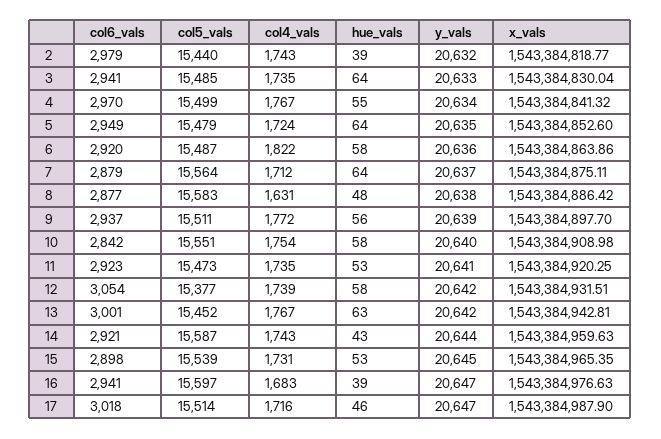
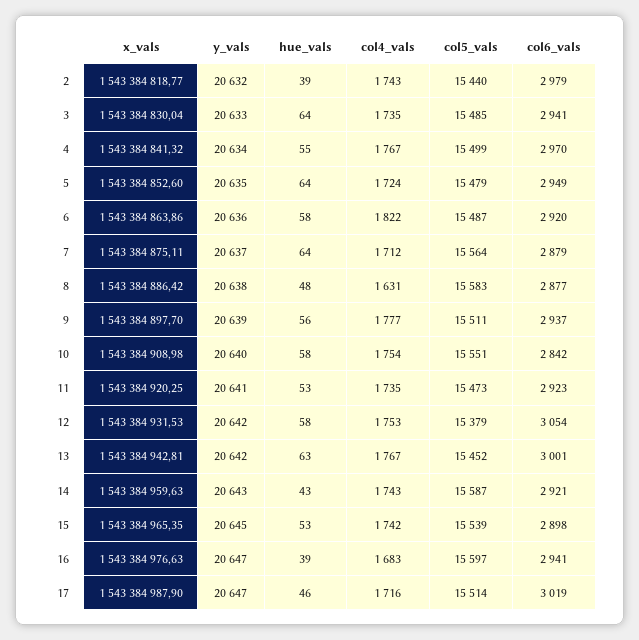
  {
    "col6_vals": {
      "2": 2979,
      "3": 2941,
      "4": 2970,
      "5": 2949,
      "6": 2920,
      "7": 2879,
      "8": 2877,
      "9": 2937,
      "10": 2842,
      "11": 2923,
      "12": 3054,
      "13": 3001,
      "14": 2921,
      "15": 2898,
      "16": 2941,
-     "17": 3018
+     "17": 3019
    },
    "col5_vals": {
      "2": 15440,
      "3": 15485,
      "4": 15499,
      "5": 15479,
      "6": 15487,
      "7": 15564,
      "8": 15583,
      "9": 15511,
      "10": 15551,
      "11": 15473,
-     "12": 15377,
+     "12": 15379,
      "13": 15452,
      "14": 15587,
      "15": 15539,
      "16": 15597,
      "17": 15514
    },
    "col4_vals": {
      "2": 1743,
      "3": 1735,
      "4": 1767,
      "5": 1724,
      "6": 1822,
      "7": 1712,
      "8": 1631,
-     "9": 1772,
+     "9": 1777,
      "10": 1754,
      "11": 1735,
-     "12": 1739,
+     "12": 1753,
      "13": 1767,
      "14": 1743,
-     "15": 1731,
+     "15": 1742,
      "16": 1683,
      "17": 1716
    },
    "hue_vals": {
      "2": 39,
      "3": 64,
      "4": 55,
      "5": 64,
      "6": 58,
      "7": 64,
      "8": 48,
      "9": 56,
      "10": 58,
      "11": 53,
      "12": 58,
      "13": 63,
      "14": 43,
      "15": 53,
      "16": 39,
      "17": 46
    },
    "y_vals": {
      "2": 20632,
      "3": 20633,
      "4": 20634,
      "5": 20635,
      "6": 20636,
      "7": 20637,
      "8": 20638,
      "9": 20639,
      "10": 20640,
      "11": 20641,
      "12": 20642,
      "13": 20642,
-     "14": 20644,
+     "14": 20643,
      "15": 20645,
      "16": 20647,
      "17": 20647
    },
    "x_vals": {
      "2": 1543384818.77,
      "3": 1543384830.04,
      "4": 1543384841.32,
      "5": 1543384852.6,
      "6": 1543384863.86,
      "7": 1543384875.11,
      "8": 1543384886.42,
      "9": 1543384897.7,
      "10": 1543384908.98,
      "11": 1543384920.25,
-     "12": 1543384931.51,
+     "12": 1543384931.53,
      "13": 1543384942.81,
      "14": 1543384959.63,
      "15": 1543384965.35,
      "16": 1543384976.63,
      "17": 1543384987.9
    }
  }

